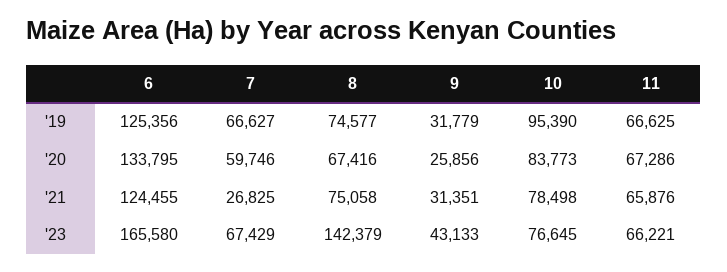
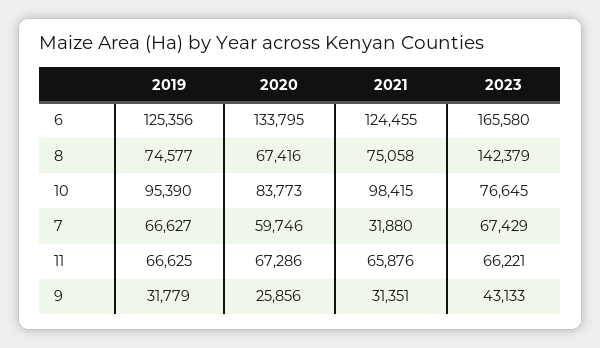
  {
    "6": {
      "'19": 125356,
      "'20": 133795,
      "'21": 124455,
      "'23": 165580
    },
    "7": {
      "'19": 66627,
      "'20": 59746,
-     "'21": 26825,
+     "'21": 31880,
      "'23": 67429
    },
    "8": {
      "'19": 74577,
      "'20": 67416,
      "'21": 75058,
      "'23": 142379
    },
    "9": {
      "'19": 31779,
      "'20": 25856,
      "'21": 31351,
      "'23": 43133
    },
    "10": {
      "'19": 95390,
      "'20": 83773,
-     "'21": 78498,
+     "'21": 98415,
      "'23": 76645
    },
    "11": {
      "'19": 66625,
      "'20": 67286,
      "'21": 65876,
      "'23": 66221
    }
  }

